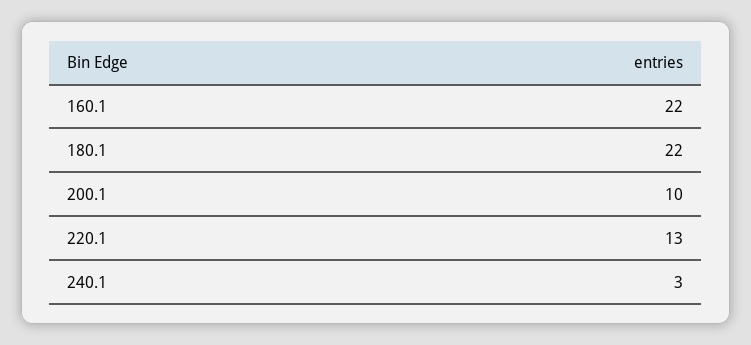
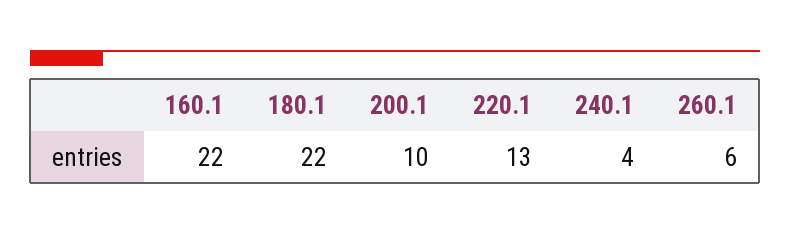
  {
    "160.1": 22,
    "180.1": 22,
    "200.1": 10,
    "220.1": 13,
-   "240.1": 3
+   "240.1": 4,
+   "260.1": 6
  }

